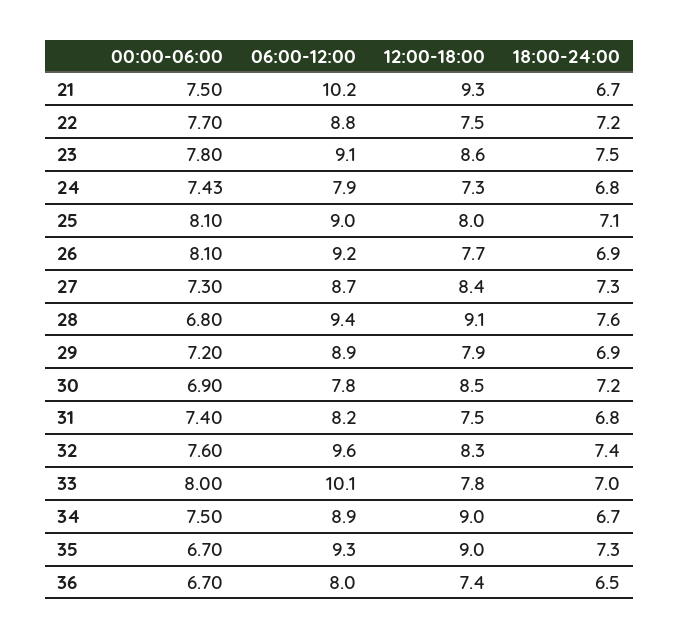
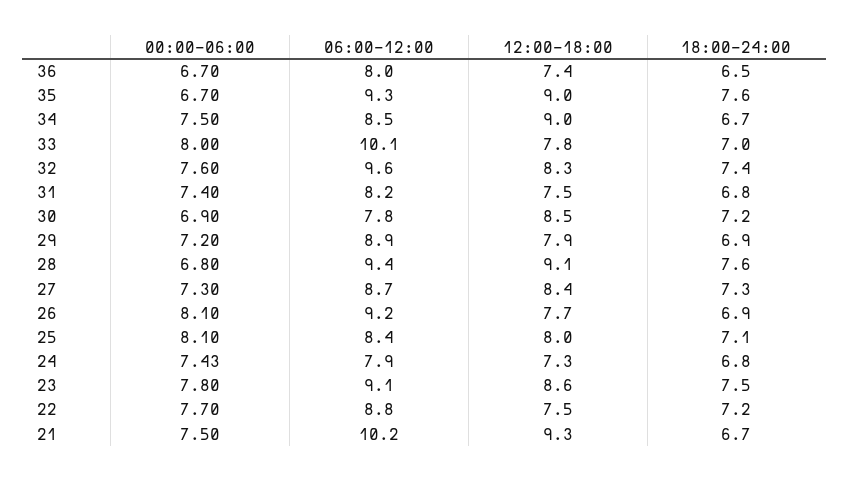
  {
    "00:00-06:00": {
      "21": 7.5,
      "22": 7.7,
      "23": 7.8,
      "24": 7.43,
      "25": 8.1,
      "26": 8.1,
      "27": 7.3,
      "28": 6.8,
      "29": 7.2,
      "30": 6.9,
      "31": 7.4,
      "32": 7.6,
      "33": 8,
      "34": 7.5,
      "35": 6.7,
      "36": 6.7
    },
    "06:00-12:00": {
      "21": 10.2,
      "22": 8.8,
      "23": 9.1,
      "24": 7.9,
-     "25": 9,
+     "25": 8.4,
      "26": 9.2,
      "27": 8.7,
      "28": 9.4,
      "29": 8.9,
      "30": 7.8,
      "31": 8.2,
      "32": 9.6,
      "33": 10.1,
-     "34": 8.9,
+     "34": 8.5,
      "35": 9.3,
      "36": 8
    },
    "12:00-18:00": {
      "21": 9.3,
      "22": 7.5,
      "23": 8.6,
      "24": 7.3,
      "25": 8,
      "26": 7.7,
      "27": 8.4,
      "28": 9.1,
      "29": 7.9,
      "30": 8.5,
      "31": 7.5,
      "32": 8.3,
      "33": 7.8,
      "34": 9,
      "35": 9,
      "36": 7.4
    },
    "18:00-24:00": {
      "21": 6.7,
      "22": 7.2,
      "23": 7.5,
      "24": 6.8,
      "25": 7.1,
      "26": 6.9,
      "27": 7.3,
      "28": 7.6,
      "29": 6.9,
      "30": 7.2,
      "31": 6.8,
      "32": 7.4,
      "33": 7,
      "34": 6.7,
-     "35": 7.3,
+     "35": 7.6,
      "36": 6.5
    }
  }

